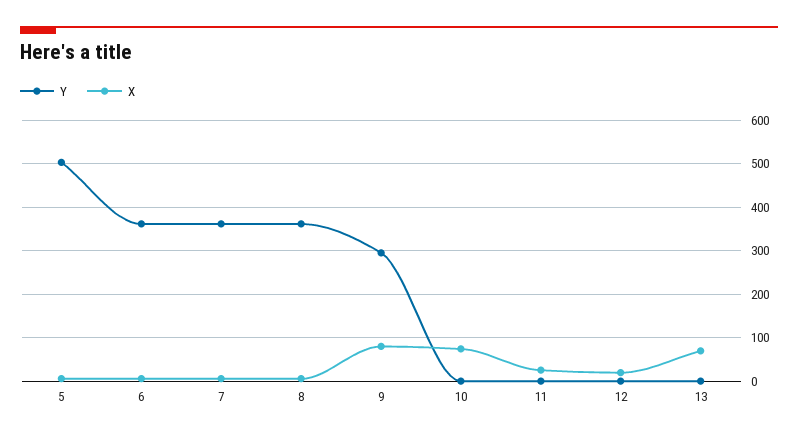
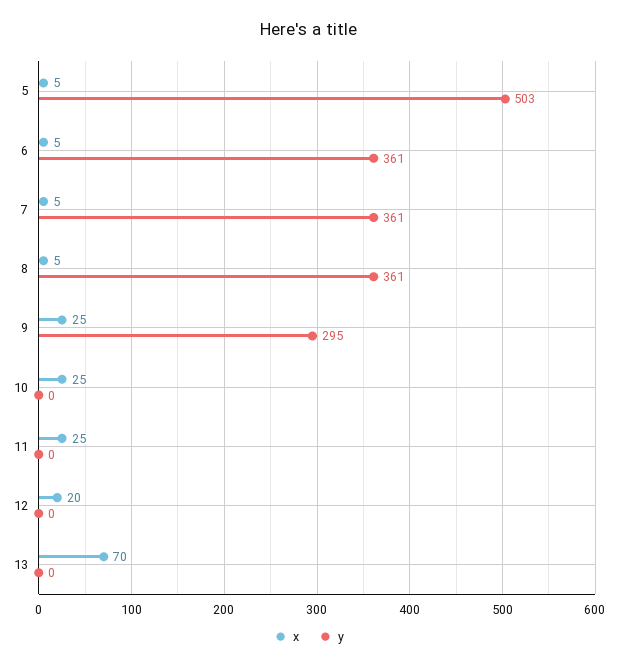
  {
    "Y": {
      "5": 503,
      "6": 361,
      "7": 361,
      "8": 361,
      "9": 295,
      "10": 0,
      "11": 0,
      "12": 0,
      "13": 0
    },
    "X": {
      "5": 5,
      "6": 5,
      "7": 5,
      "8": 5,
-     "9": 80,
+     "9": 25,
-     "10": 80,
+     "10": 25,
      "11": 25,
      "12": 20,
      "13": 70
    }
  }

